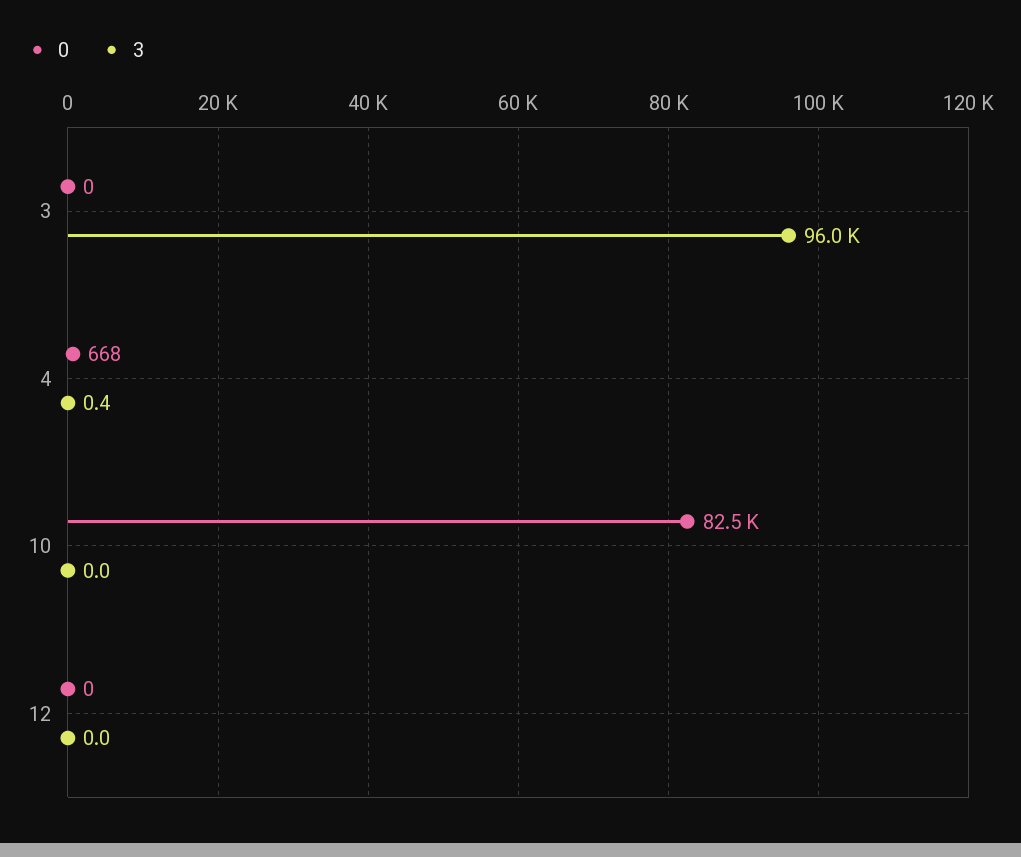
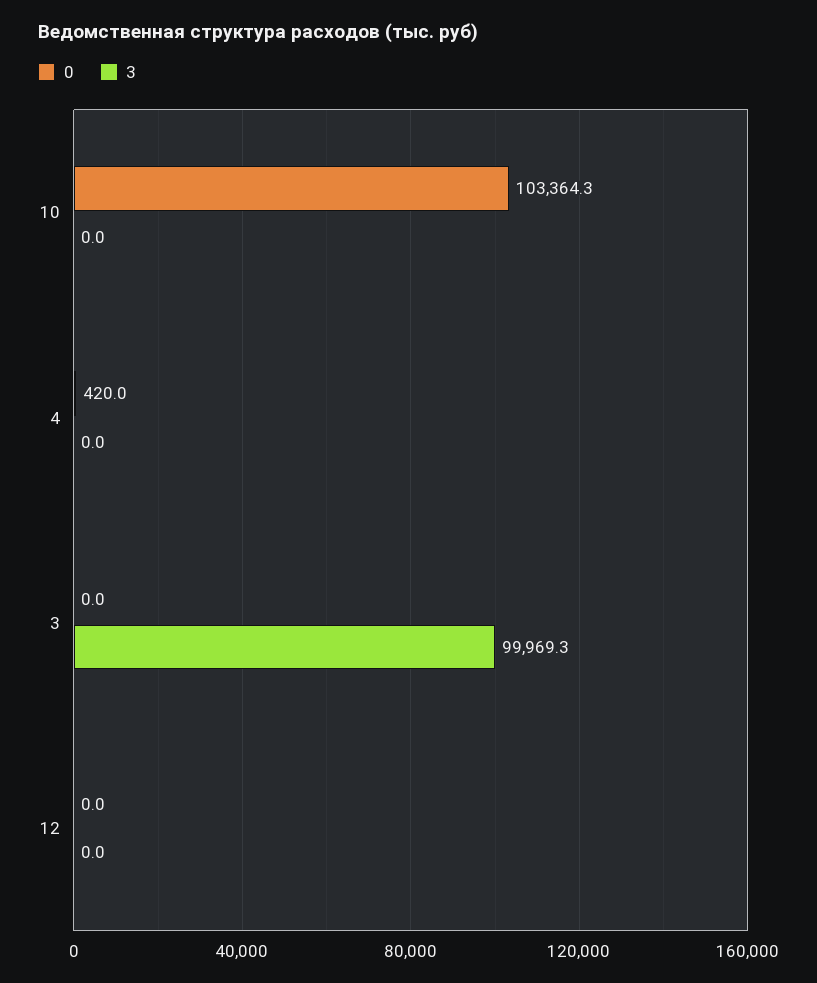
  {
    "0": {
      "3": 0,
-     "4": 668,
+     "4": 420,
-     "10": 82500,
+     "10": 103364.3,
      "12": 0
    },
    "3": {
-     "3": 96000,
+     "3": 99969.3,
-     "4": 0.4,
+     "4": 0,
      "10": 0,
      "12": 0
    }
  }

